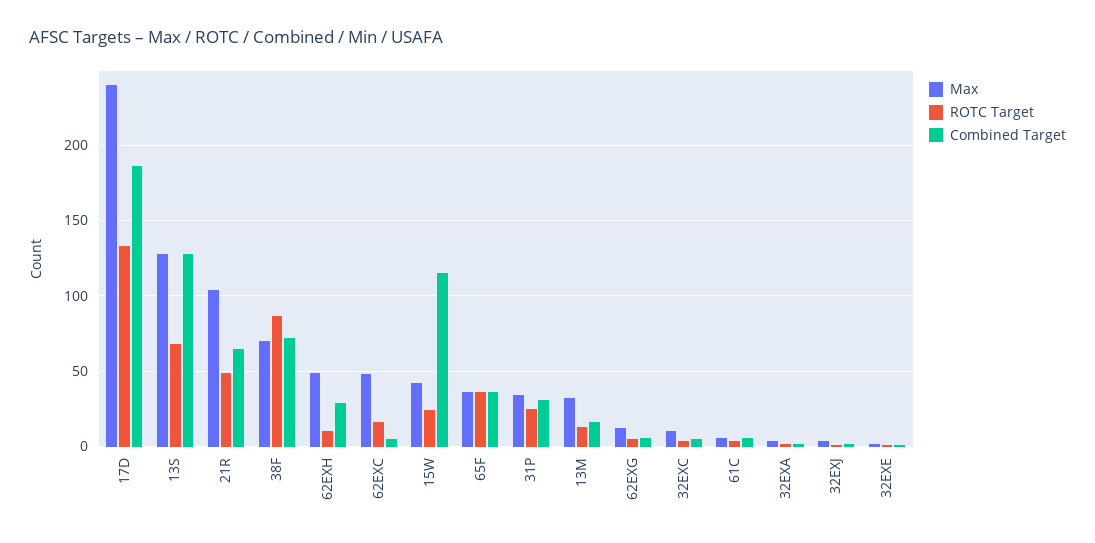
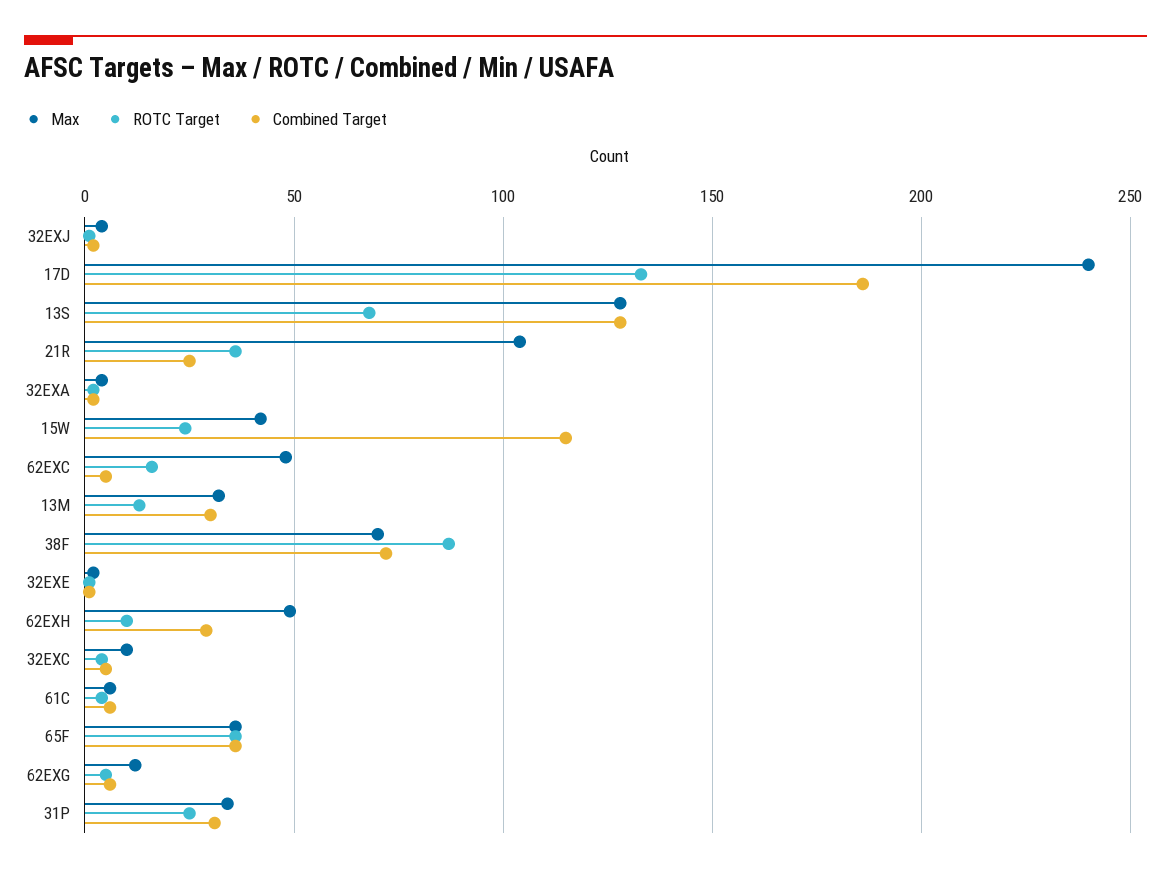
  {
    "Max": {
      "17D": 240,
      "13S": 130,
      "21R": 105,
      "38F": 70,
      "62EXH": 50,
      "62EXC": 50,
      "15W": 40,
      "65F": 35,
      "31P": 35,
      "13M": 30,
      "62EXG": 10,
      "32EXC": 10,
      "61C": 5,
      "32EXA": 5,
      "32EXJ": 5,
      "32EXE": 0
    },
    "ROTC Target": {
      "17D": 135,
      "13S": 70,
-     "21R": 50,
+     "21R": 35,
      "38F": 85,
      "62EXH": 10,
      "62EXC": 15,
      "15W": 25,
      "65F": 35,
      "31P": 25,
      "13M": 15,
      "62EXG": 5,
      "32EXC": 5,
      "61C": 5,
      "32EXA": 0,
      "32EXJ": 0,
      "32EXE": 0
    },
    "Combined Target": {
      "17D": 185,
      "13S": 130,
-     "21R": 65,
+     "21R": 25,
      "38F": 70,
      "62EXH": 30,
      "62EXC": 5,
      "15W": 115,
      "65F": 35,
      "31P": 30,
-     "13M": 15,
+     "13M": 30,
      "62EXG": 5,
      "32EXC": 5,
      "61C": 5,
      "32EXA": 0,
      "32EXJ": 0,
      "32EXE": 0
    }
  }

